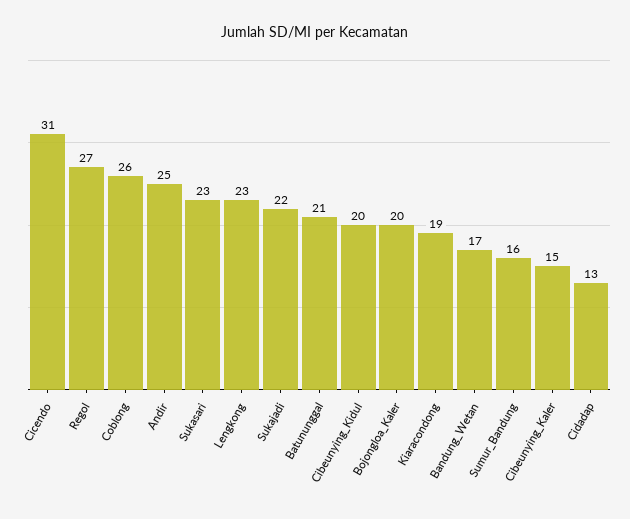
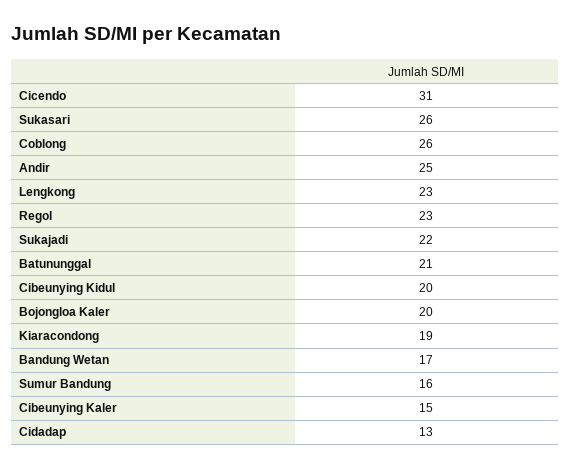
  {
    "Cicendo": 31,
-   "Regol": 27,
+   "Regol": 23,
    "Coblong": 26,
    "Andir": 25,
-   "Sukasari": 23,
+   "Sukasari": 26,
    "Lengkong": 23,
    "Sukajadi": 22,
    "Batununggal": 21,
    "Cibeunying_Kidul": 20,
    "Bojongloa_Kaler": 20,
    "Kiaracondong": 19,
    "Bandung_Wetan": 17,
    "Sumur_Bandung": 16,
    "Cibeunying_Kaler": 15,
    "Cidadap": 13
  }

